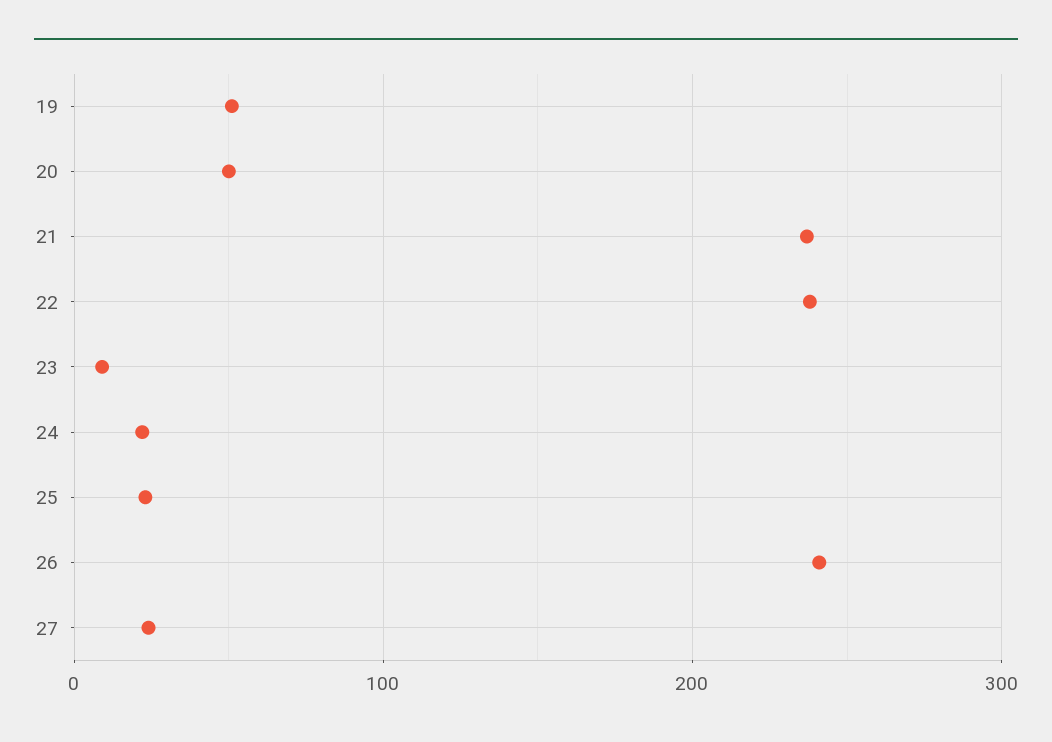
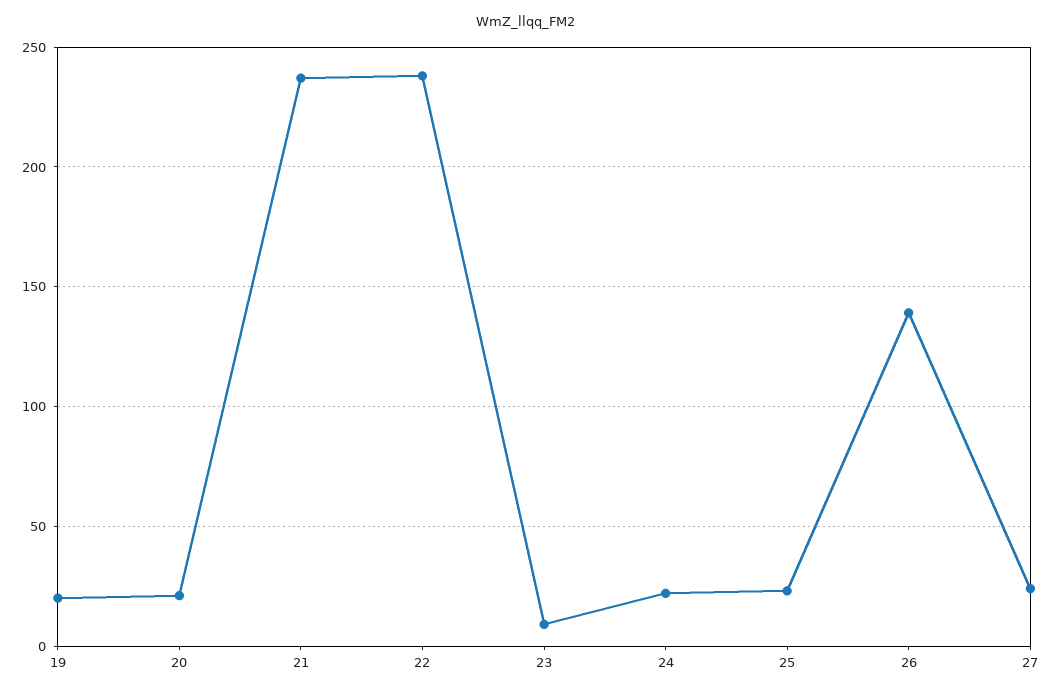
  {
-   "19": 50,
+   "19": 20,
-   "20": 50,
+   "20": 20,
    "21": 235,
    "22": 240,
    "23": 10,
    "24": 20,
    "25": 25,
-   "26": 240,
+   "26": 140,
    "27": 25
  }

